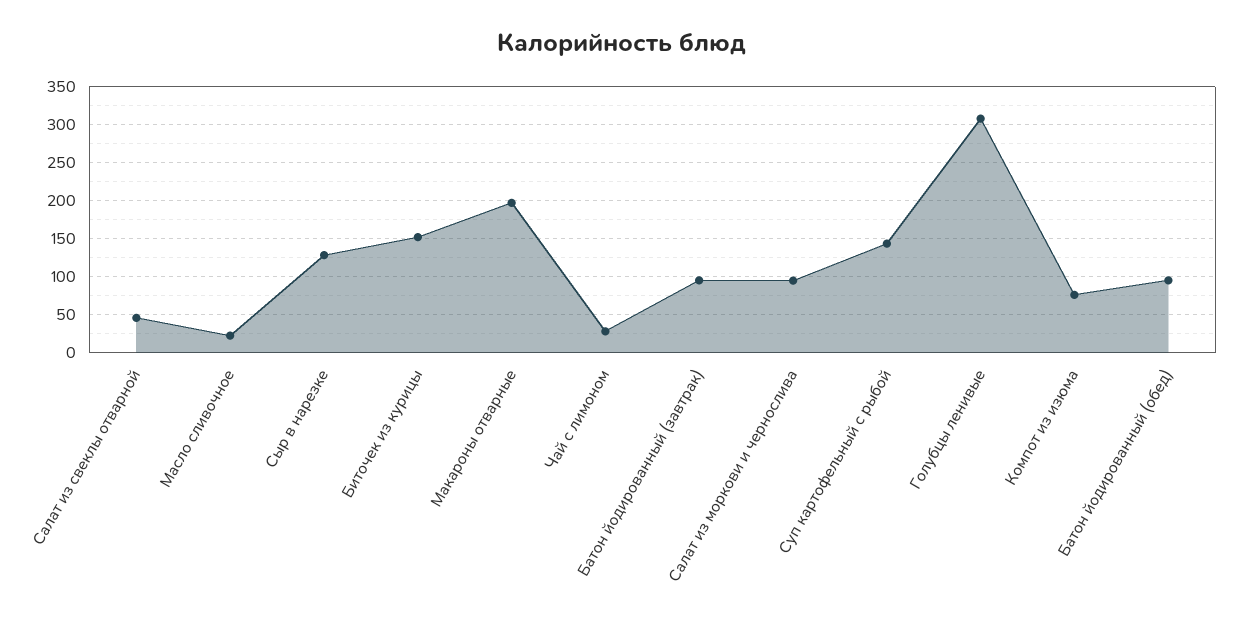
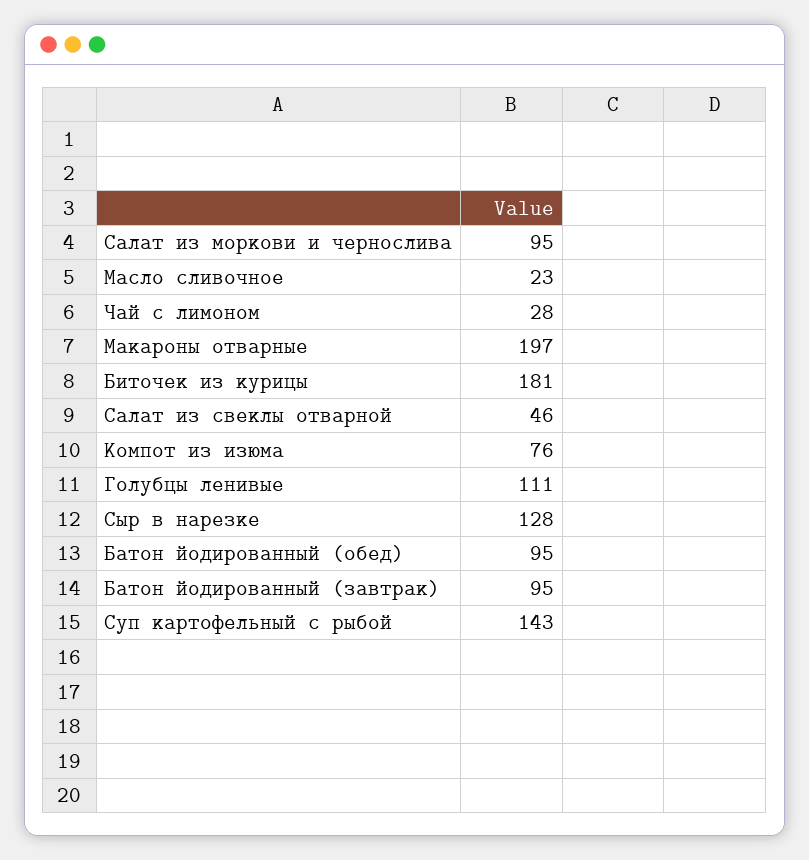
  {
    "Салат из свеклы отварной": 46,
    "Масло сливочное": 23,
    "Сыр в нарезке": 128,
-   "Биточек из курицы": 150,
+   "Биточек из курицы": 181,
    "Макароны отварные": 197,
    "Чай с лимоном": 28,
    "Батон йодированный (завтрак)": 95,
    "Салат из моркови и чернослива": 95,
    "Суп картофельный с рыбой": 143,
-   "Голубцы ленивые": 310,
+   "Голубцы ленивые": 111,
    "Компот из изюма": 76,
    "Батон йодированный (обед)": 95
  }

